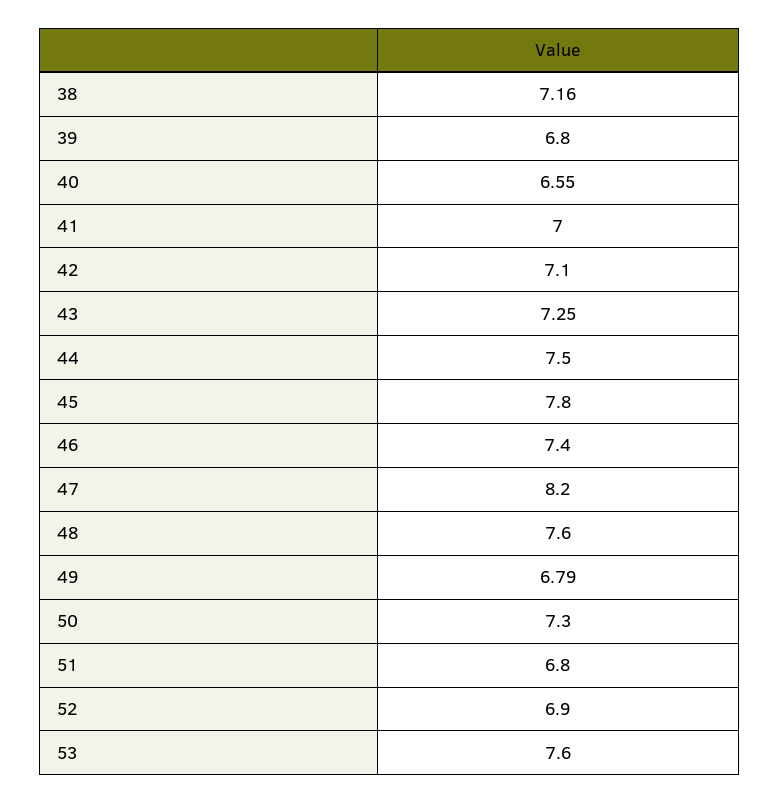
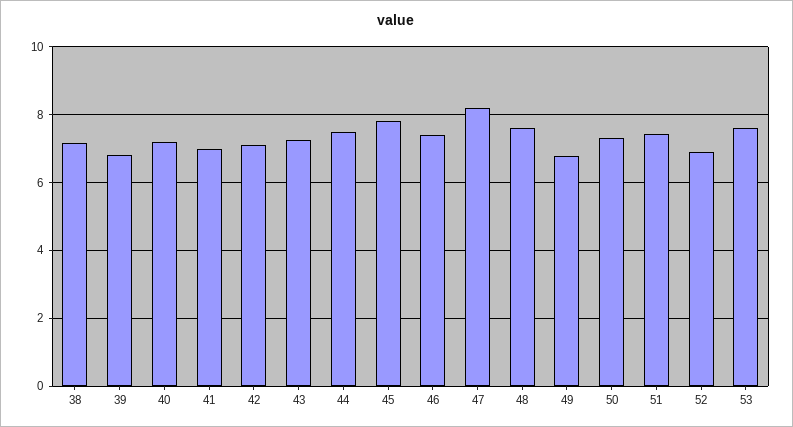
  {
    "38": 7.16,
    "39": 6.8,
-   "40": 6.55,
+   "40": 7.2,
    "41": 7,
    "42": 7.1,
    "43": 7.25,
    "44": 7.5,
    "45": 7.8,
    "46": 7.4,
    "47": 8.2,
    "48": 7.6,
    "49": 6.79,
    "50": 7.3,
-   "51": 6.8,
+   "51": 7.4,
    "52": 6.9,
    "53": 7.6
  }

